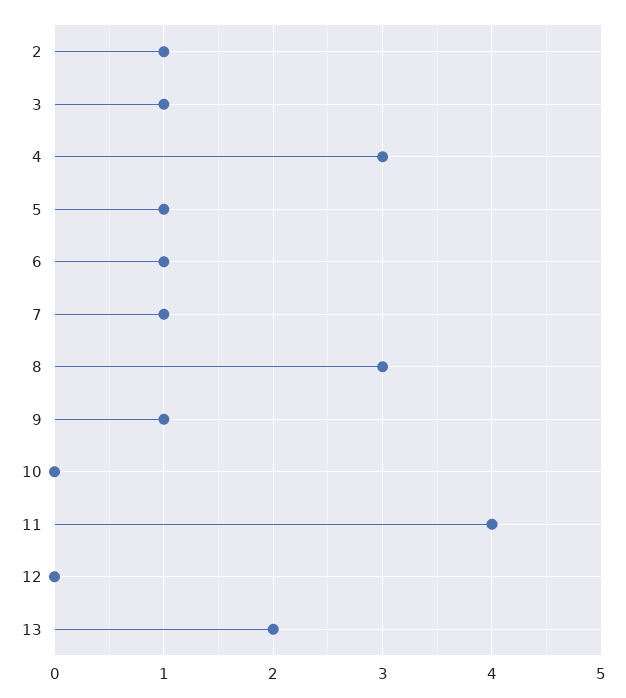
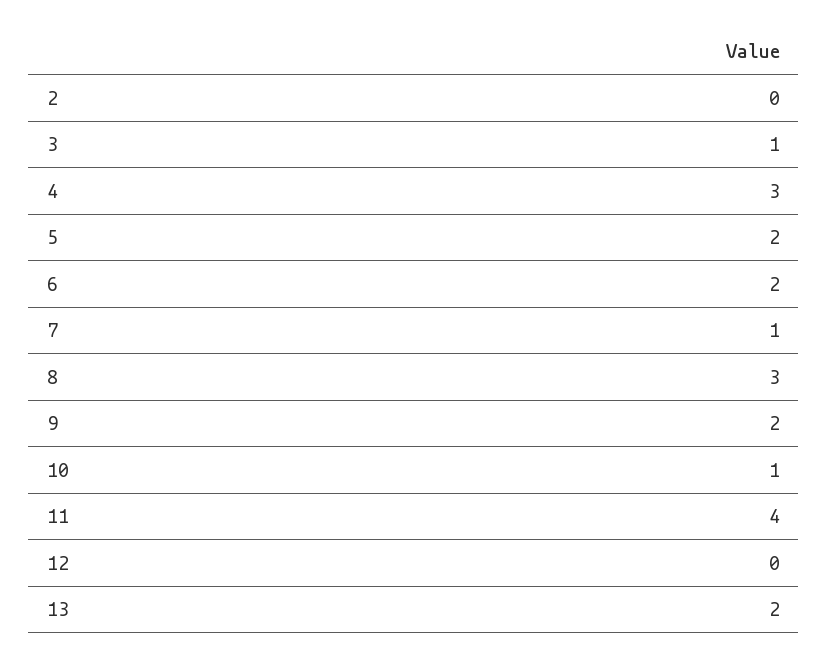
  {
-   "2": 1,
+   "2": 0,
    "3": 1,
    "4": 3,
-   "5": 1,
+   "5": 2,
-   "6": 1,
+   "6": 2,
    "7": 1,
    "8": 3,
-   "9": 1,
+   "9": 2,
-   "10": 0,
+   "10": 1,
    "11": 4,
    "12": 0,
    "13": 2
  }

